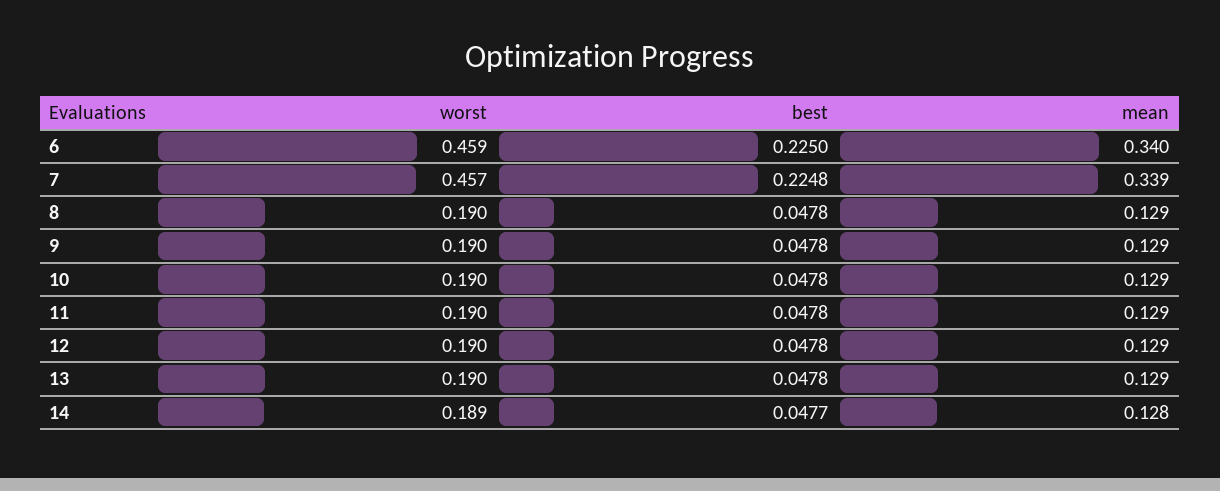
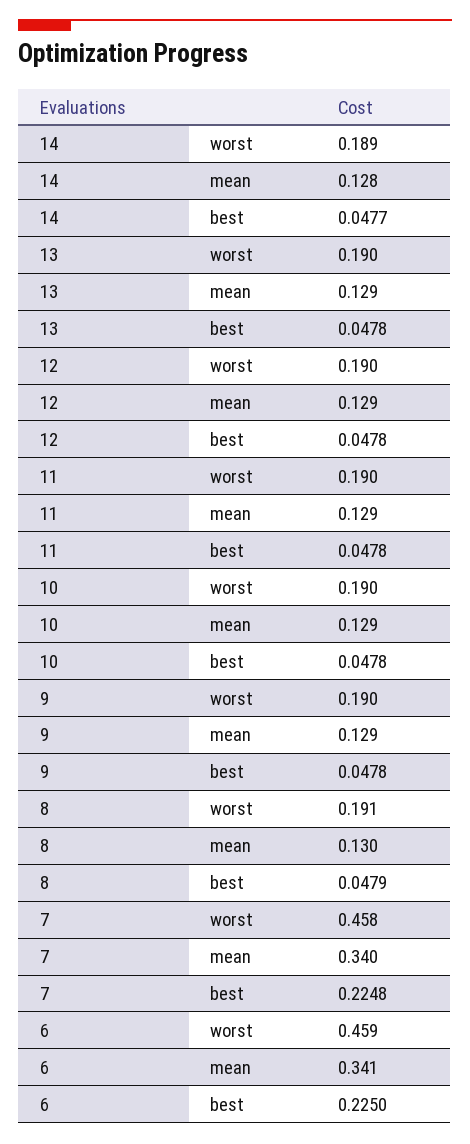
  {
    "worst": {
      "6": 0.459,
-     "7": 0.457,
+     "7": 0.458,
-     "8": 0.19,
+     "8": 0.191,
      "9": 0.19,
      "10": 0.19,
      "11": 0.19,
      "12": 0.19,
      "13": 0.19,
      "14": 0.189
    },
    "best": {
      "6": 0.225,
      "7": 0.2248,
-     "8": 0.0478,
+     "8": 0.0479,
      "9": 0.0478,
      "10": 0.0478,
      "11": 0.0478,
      "12": 0.0478,
      "13": 0.0478,
      "14": 0.0477
    },
    "mean": {
-     "6": 0.34,
+     "6": 0.341,
-     "7": 0.339,
+     "7": 0.34,
-     "8": 0.129,
+     "8": 0.13,
      "9": 0.129,
      "10": 0.129,
      "11": 0.129,
      "12": 0.129,
      "13": 0.129,
      "14": 0.128
    }
  }

